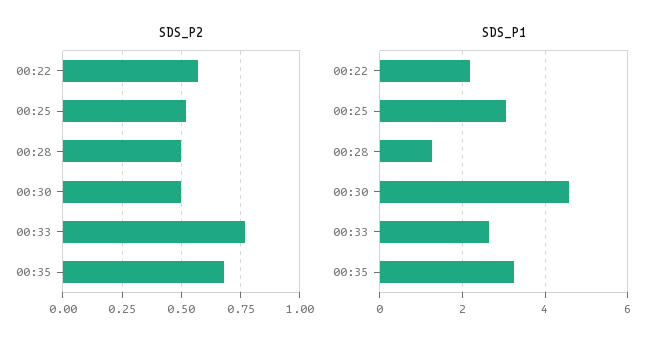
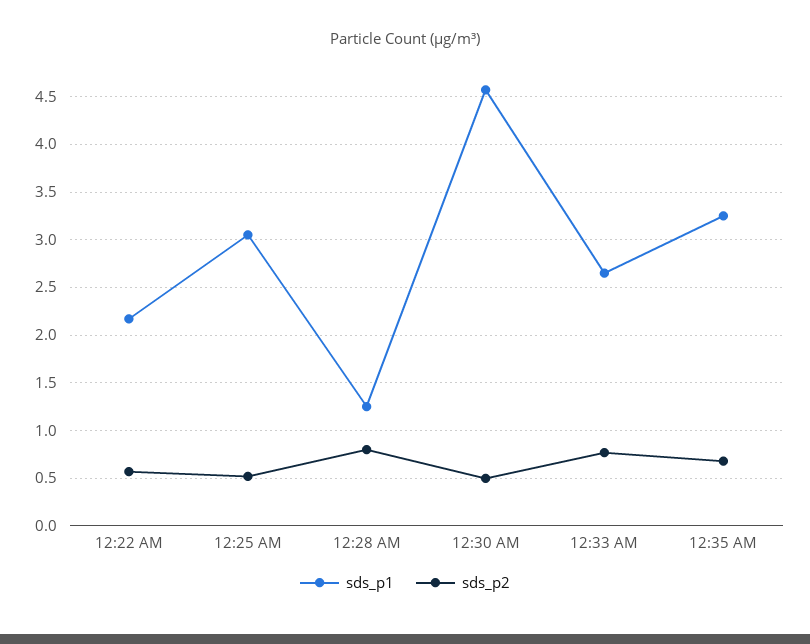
  {
    "SDS_P2": {
      "00:22": 0.55,
      "00:25": 0.5,
-     "00:28": 0.5,
+     "00:28": 0.8,
      "00:30": 0.5,
      "00:33": 0.75,
      "00:35": 0.7
    },
    "SDS_P1": {
      "00:22": 2.2,
      "00:25": 3.1,
      "00:28": 1.3,
      "00:30": 4.6,
      "00:33": 2.7,
      "00:35": 3.3
    }
  }

